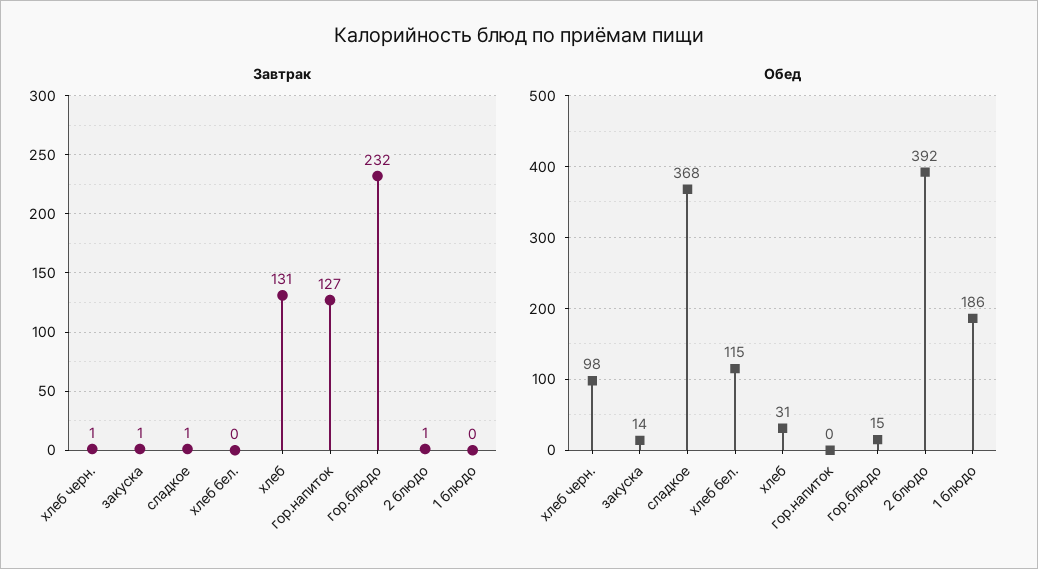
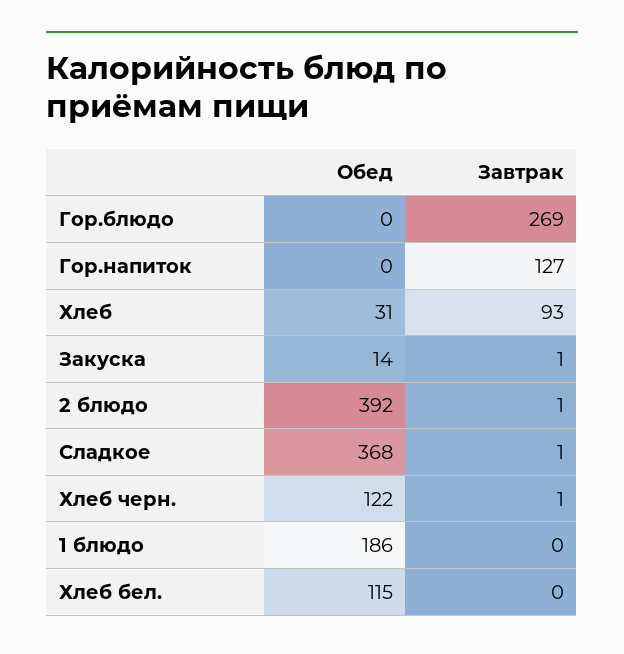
  {
    "Завтрак": {
      "хлеб черн.": 1,
      "закуска": 1,
      "сладкое": 1,
      "хлеб бел.": 0,
-     "хлеб": 131,
+     "хлеб": 93,
      "гор.напиток": 127,
-     "гор.блюдо": 232,
+     "гор.блюдо": 269,
      "2 блюдо": 1,
      "1 блюдо": 0
    },
    "Обед": {
-     "хлеб черн.": 98,
+     "хлеб черн.": 122,
      "закуска": 14,
      "сладкое": 368,
      "хлеб бел.": 115,
      "хлеб": 31,
      "гор.напиток": 0,
-     "гор.блюдо": 15,
+     "гор.блюдо": 0,
      "2 блюдо": 392,
      "1 блюдо": 186
    }
  }

